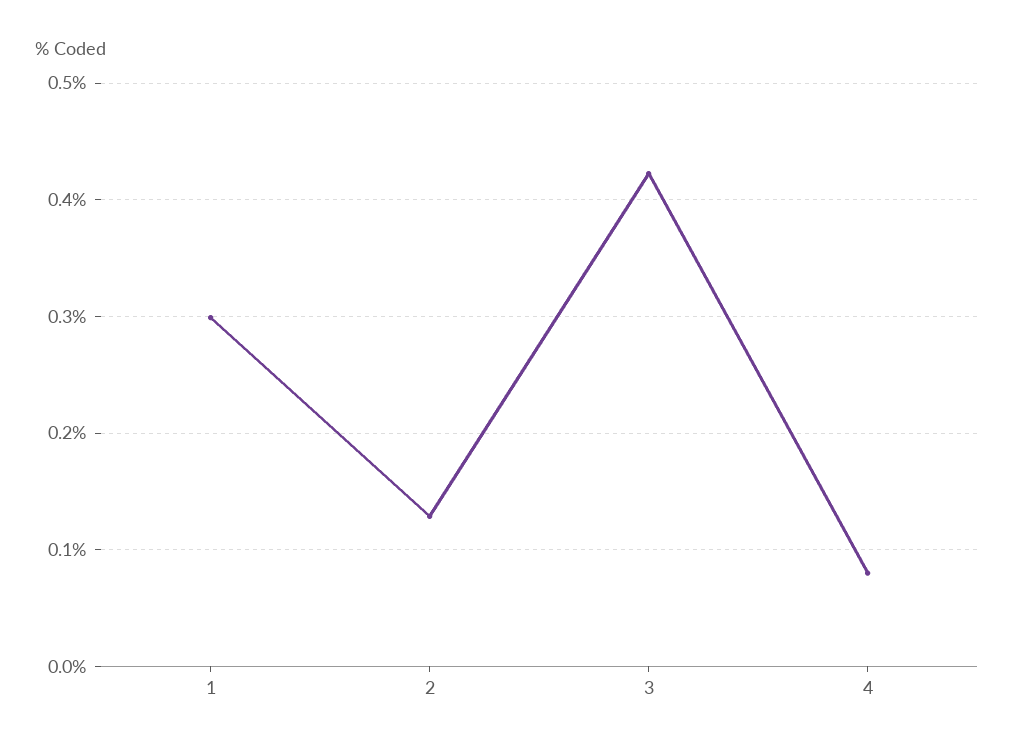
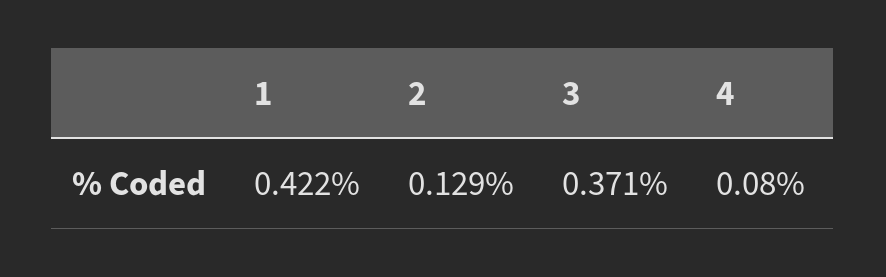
  {
-   "1": 0.3,
+   "1": 0.422,
    "2": 0.129,
-   "3": 0.42,
+   "3": 0.371,
    "4": 0.08
  }

